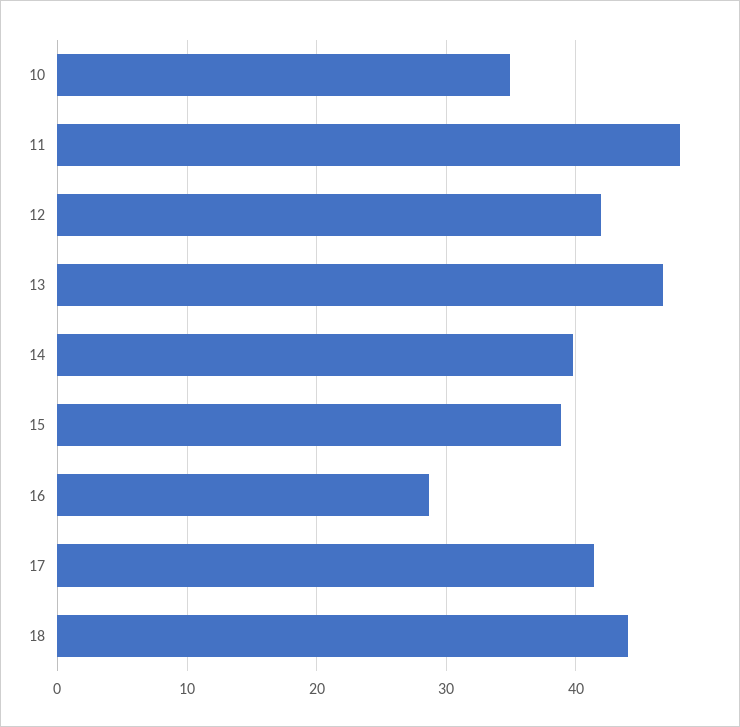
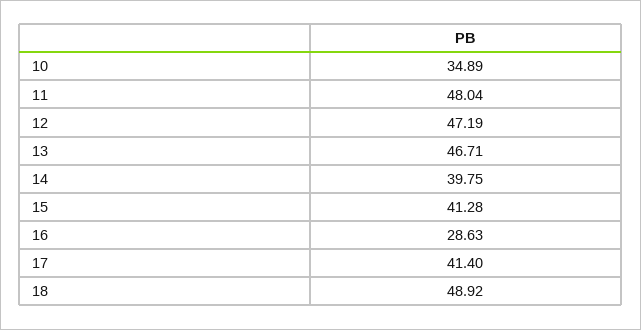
  {
    "10": 34.89,
    "11": 48.04,
-   "12": 42,
+   "12": 47.19,
    "13": 46.71,
    "14": 39.75,
-   "15": 39,
+   "15": 41.28,
    "16": 28.63,
    "17": 41.4,
-   "18": 44
+   "18": 48.92
  }

